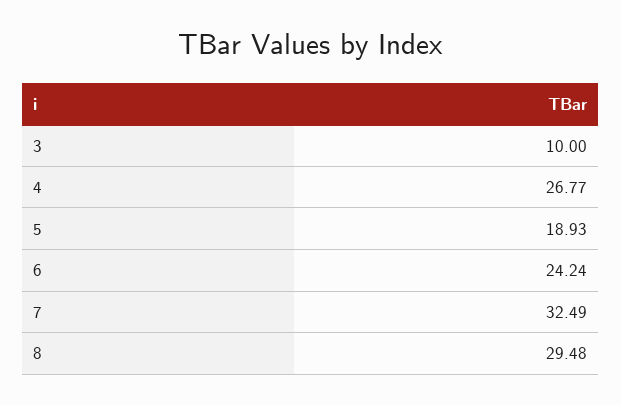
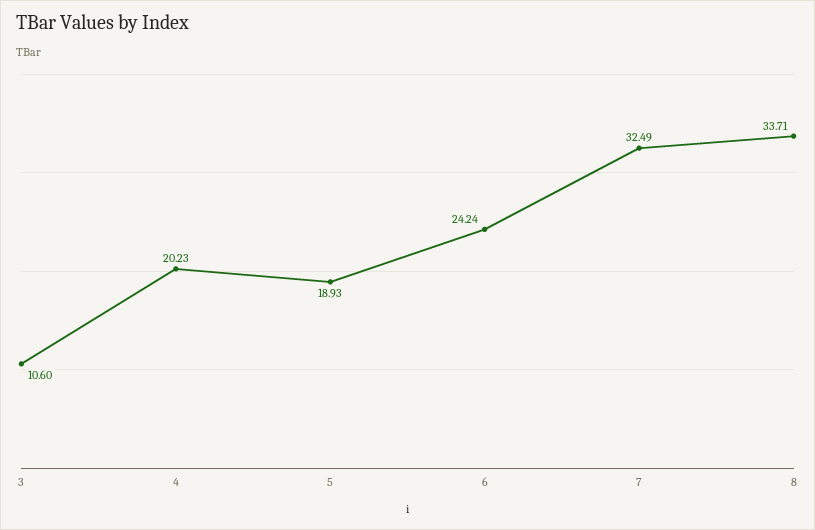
  {
-   "3": 10,
+   "3": 10.6,
-   "4": 26.77,
+   "4": 20.23,
    "5": 18.93,
    "6": 24.24,
    "7": 32.49,
-   "8": 29.48
+   "8": 33.71
  }

